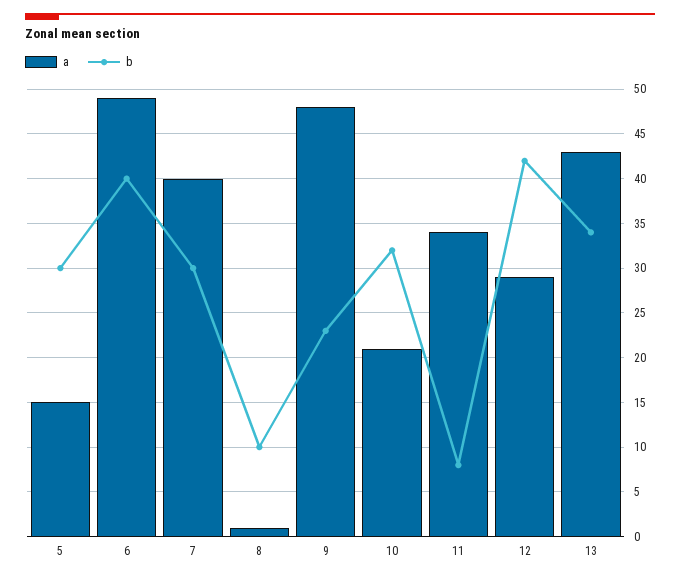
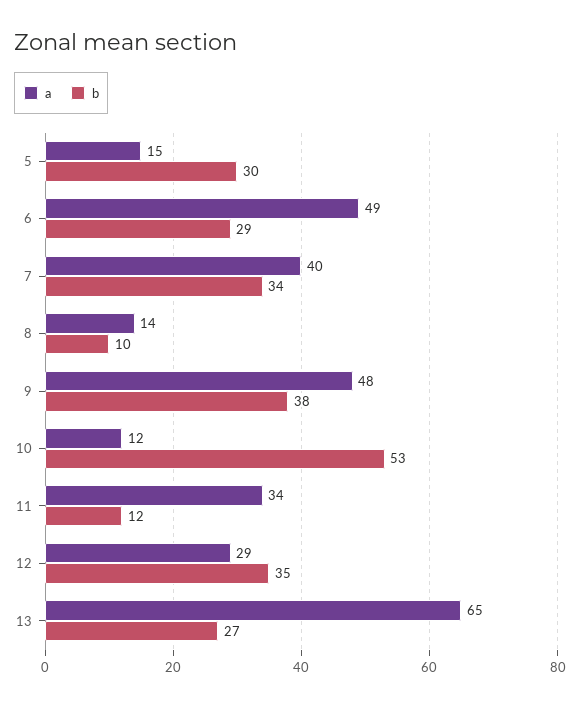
  {
    "a": {
      "5": 15,
      "6": 49,
      "7": 40,
-     "8": 1,
+     "8": 14,
      "9": 48,
-     "10": 21,
+     "10": 12,
      "11": 34,
      "12": 29,
-     "13": 43
+     "13": 65
    },
    "b": {
      "5": 30,
-     "6": 40,
+     "6": 29,
-     "7": 30,
+     "7": 34,
      "8": 10,
-     "9": 23,
+     "9": 38,
-     "10": 32,
+     "10": 53,
-     "11": 8,
+     "11": 12,
-     "12": 42,
+     "12": 35,
-     "13": 34
+     "13": 27
    }
  }

